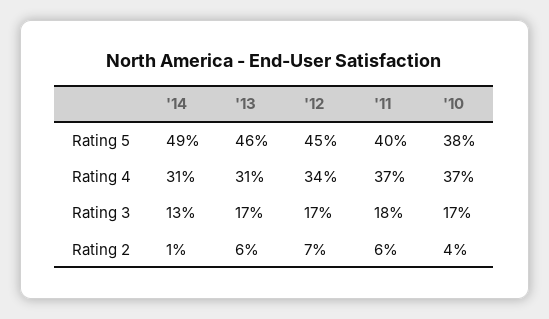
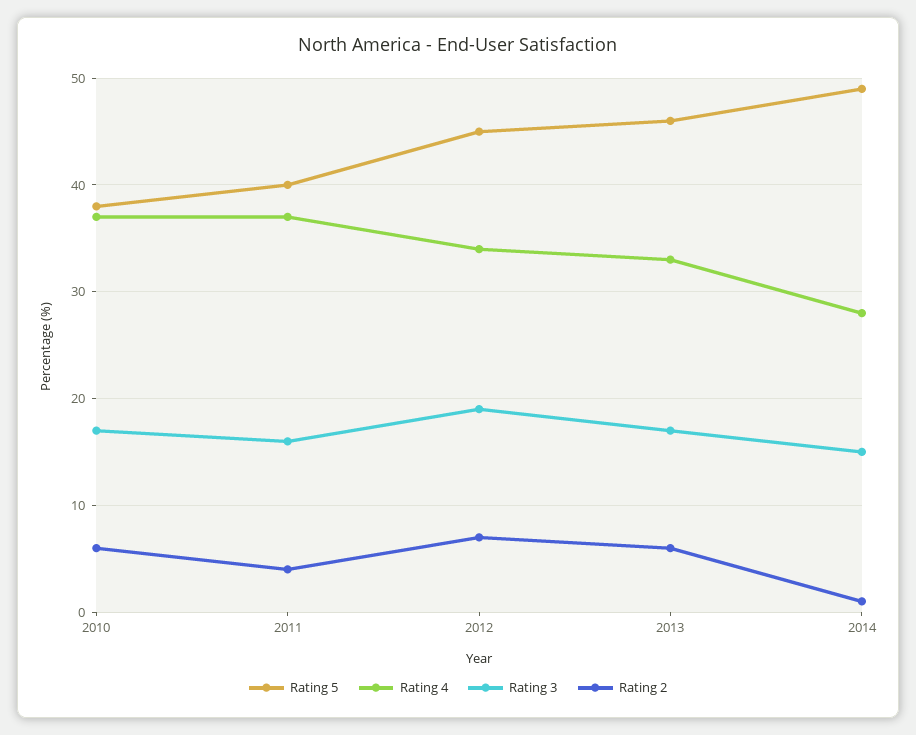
  {
    "Rating 5": {
      "'14": 49,
      "'13": 46,
      "'12": 45,
      "'11": 40,
      "'10": 38
    },
    "Rating 4": {
-     "'14": 31,
+     "'14": 28,
-     "'13": 31,
+     "'13": 33,
      "'12": 34,
      "'11": 37,
      "'10": 37
    },
    "Rating 3": {
-     "'14": 13,
+     "'14": 15,
      "'13": 17,
-     "'12": 17,
+     "'12": 19,
-     "'11": 18,
+     "'11": 16,
      "'10": 17
    },
    "Rating 2": {
      "'14": 1,
      "'13": 6,
      "'12": 7,
-     "'11": 6,
+     "'11": 4,
-     "'10": 4
+     "'10": 6
    }
  }

